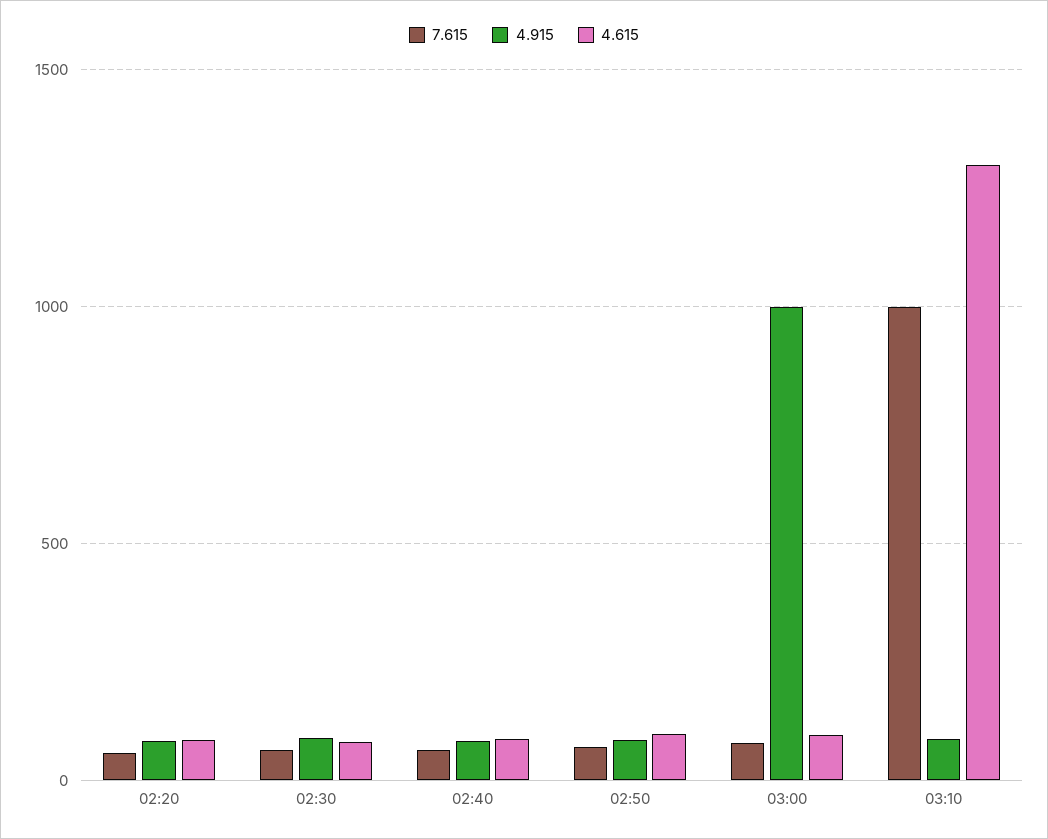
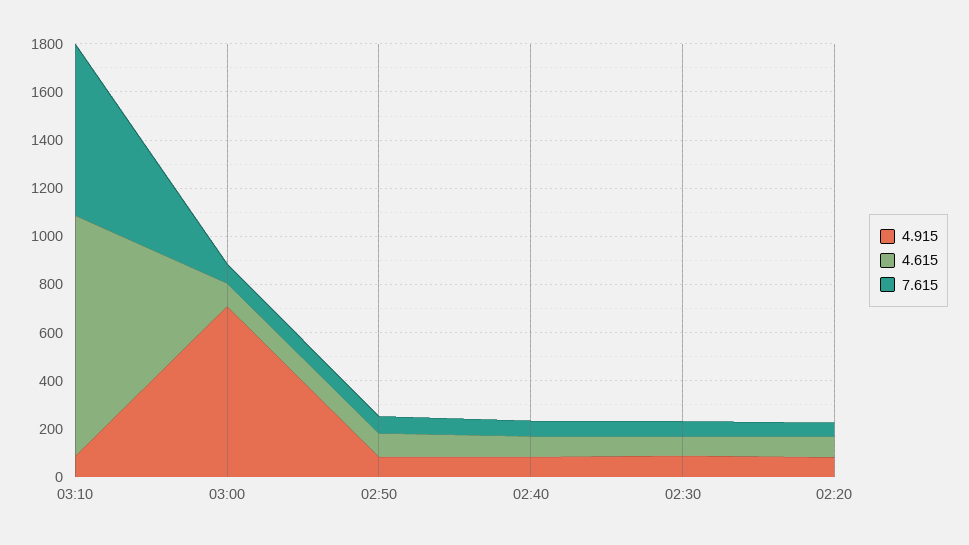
  {
    "7.615": {
      "02:20": 50,
      "02:30": 50,
      "02:40": 50,
      "02:50": 50,
      "03:00": 100,
-     "03:10": 1000
+     "03:10": 700
    },
    "4.915": {
      "02:20": 100,
      "02:30": 100,
      "02:40": 100,
      "02:50": 100,
-     "03:00": 1000,
+     "03:00": 700,
      "03:10": 100
    },
    "4.615": {
      "02:20": 100,
      "02:30": 100,
      "02:40": 100,
      "02:50": 100,
      "03:00": 100,
-     "03:10": 1300
+     "03:10": 1000
    }
  }

